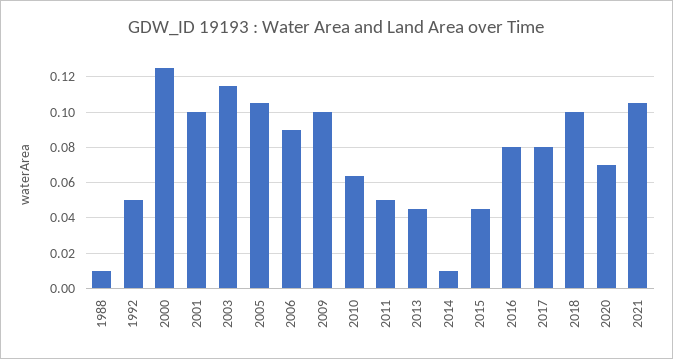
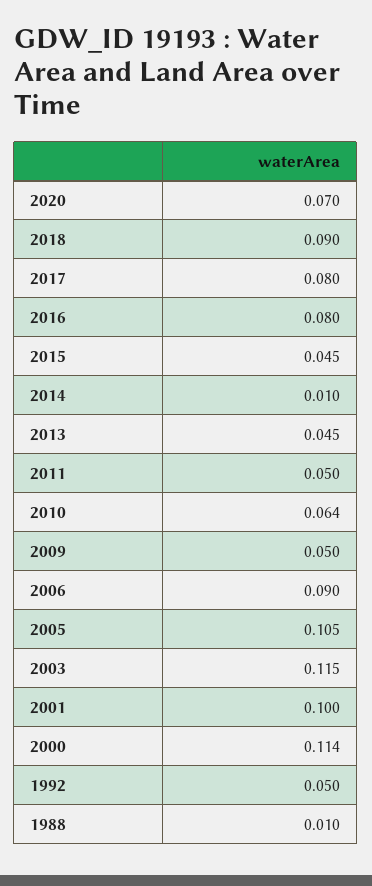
  {
    "1988": 0.01,
    "1992": 0.05,
-   "2000": 0.125,
+   "2000": 0.114,
    "2001": 0.1,
    "2003": 0.115,
    "2005": 0.105,
    "2006": 0.09,
-   "2009": 0.1,
+   "2009": 0.05,
    "2010": 0.064,
    "2011": 0.05,
    "2013": 0.045,
    "2014": 0.01,
    "2015": 0.045,
    "2016": 0.08,
    "2017": 0.08,
-   "2018": 0.1,
+   "2018": 0.09,
-   "2020": 0.07,
+   "2020": 0.07
-   "2021": 0.105
  }

